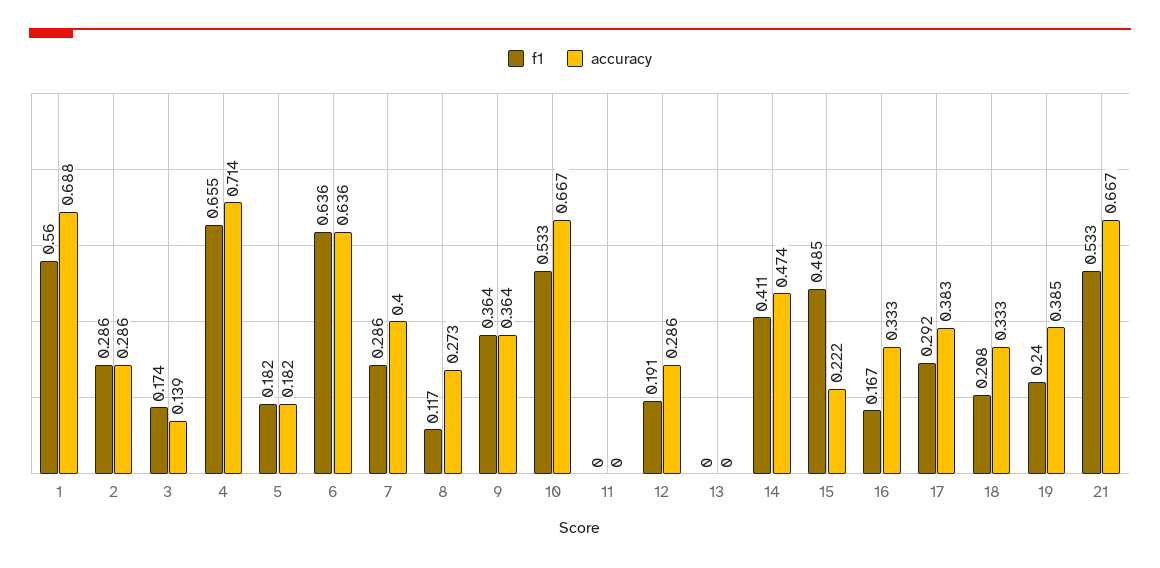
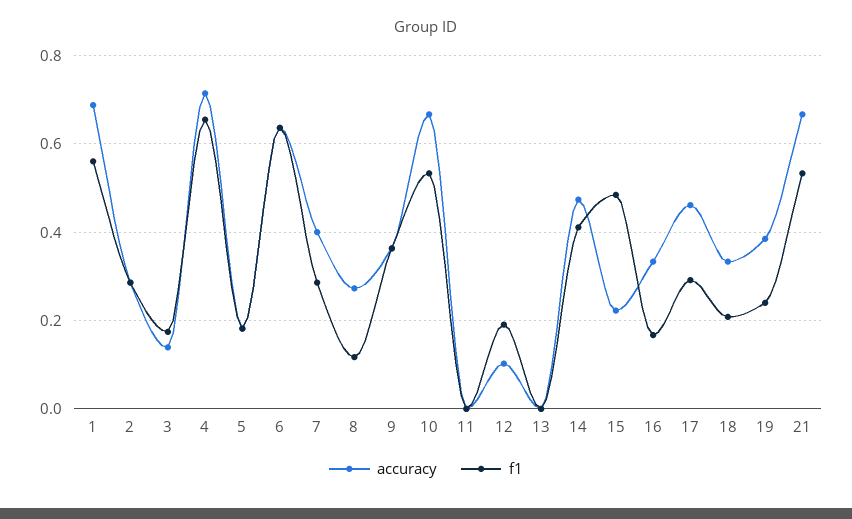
  {
    "f1": {
      "1": 0.56,
      "2": 0.286,
      "3": 0.174,
      "4": 0.655,
      "5": 0.182,
      "6": 0.636,
      "7": 0.286,
      "8": 0.117,
      "9": 0.364,
      "10": 0.533,
      "11": 0,
      "12": 0.191,
      "13": 0,
      "14": 0.411,
      "15": 0.485,
      "16": 0.167,
      "17": 0.292,
      "18": 0.208,
      "19": 0.24,
      "21": 0.533
    },
    "accuracy": {
      "1": 0.688,
      "2": 0.286,
      "3": 0.139,
      "4": 0.714,
      "5": 0.182,
      "6": 0.636,
      "7": 0.4,
      "8": 0.273,
      "9": 0.364,
      "10": 0.667,
      "11": 0,
-     "12": 0.286,
+     "12": 0.1,
      "13": 0,
      "14": 0.474,
      "15": 0.222,
      "16": 0.333,
-     "17": 0.383,
+     "17": 0.46,
      "18": 0.333,
      "19": 0.385,
      "21": 0.667
    }
  }

